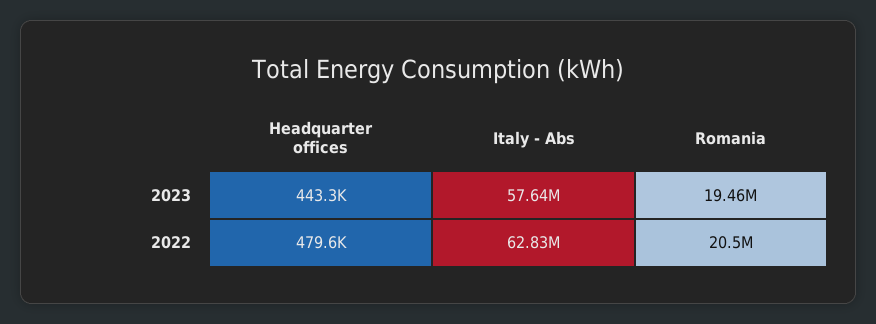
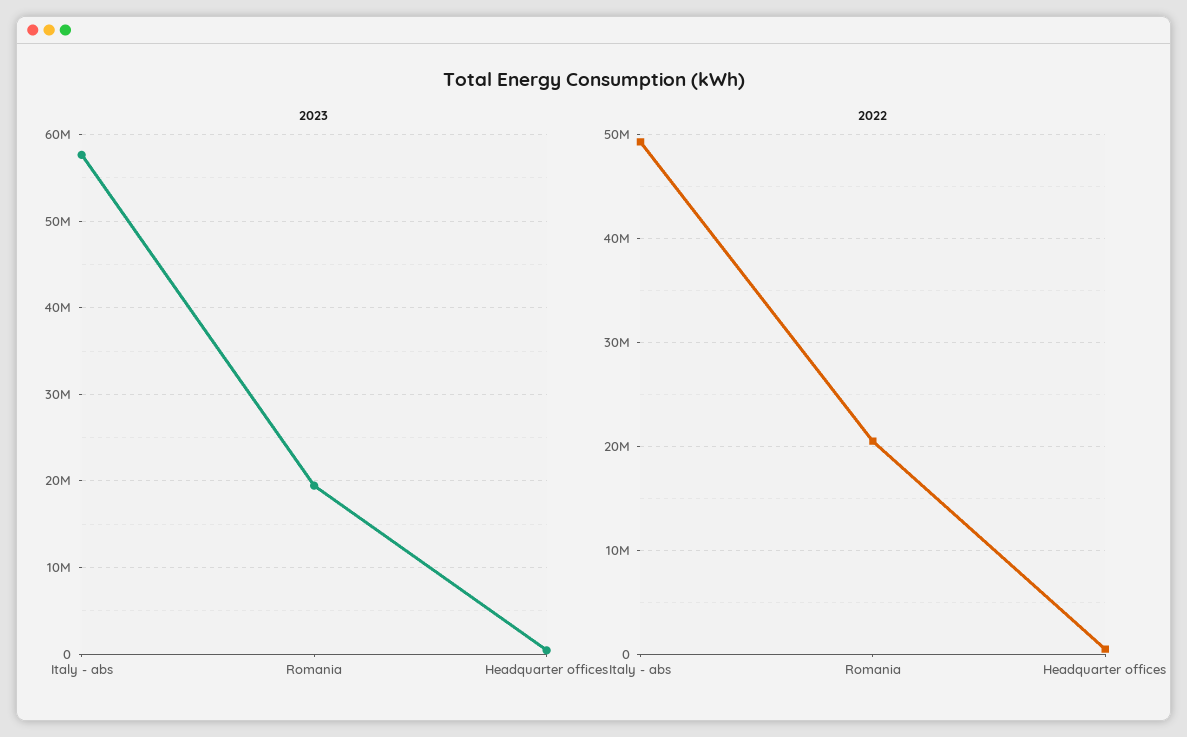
  {
    "2023": {
      "Headquarter offices": 443300,
      "Italy - Abs": 57640000,
      "Romania": 19460000
    },
    "2022": {
      "Headquarter offices": 479600,
-     "Italy - Abs": 62830000,
+     "Italy - Abs": 49000000,
      "Romania": 20500000
    }
  }

